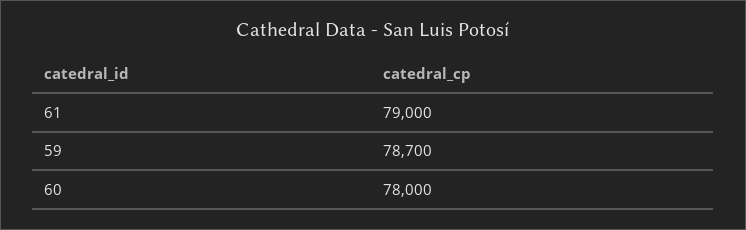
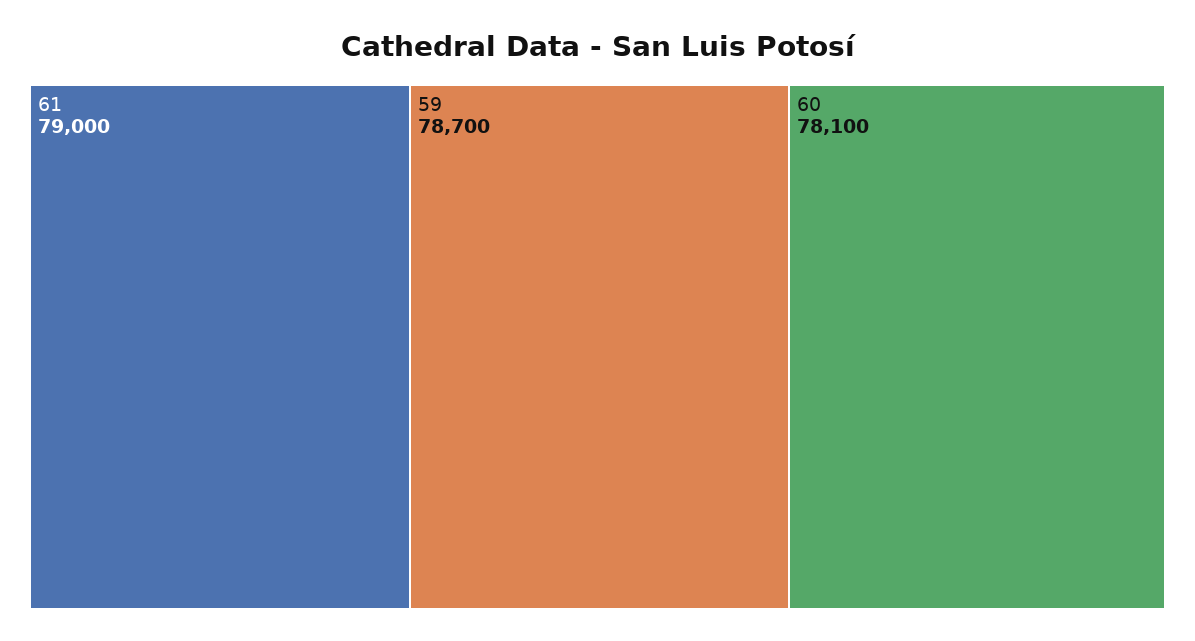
  {
    "61": 79000,
    "59": 78700,
-   "60": 78000
+   "60": 78100
  }

